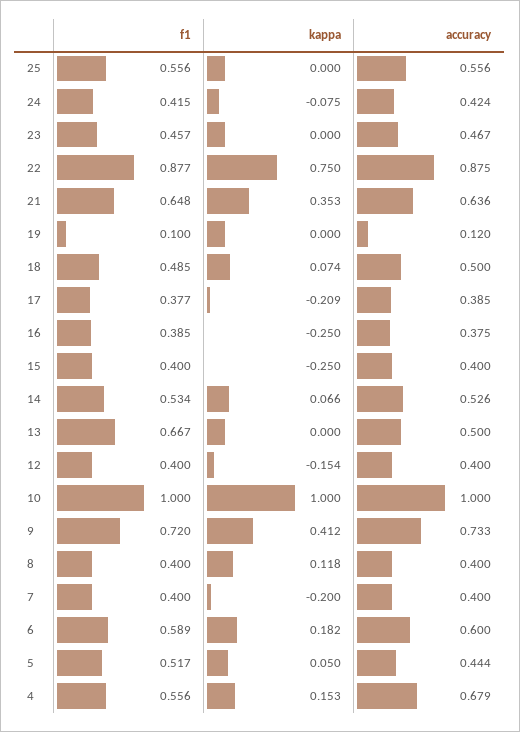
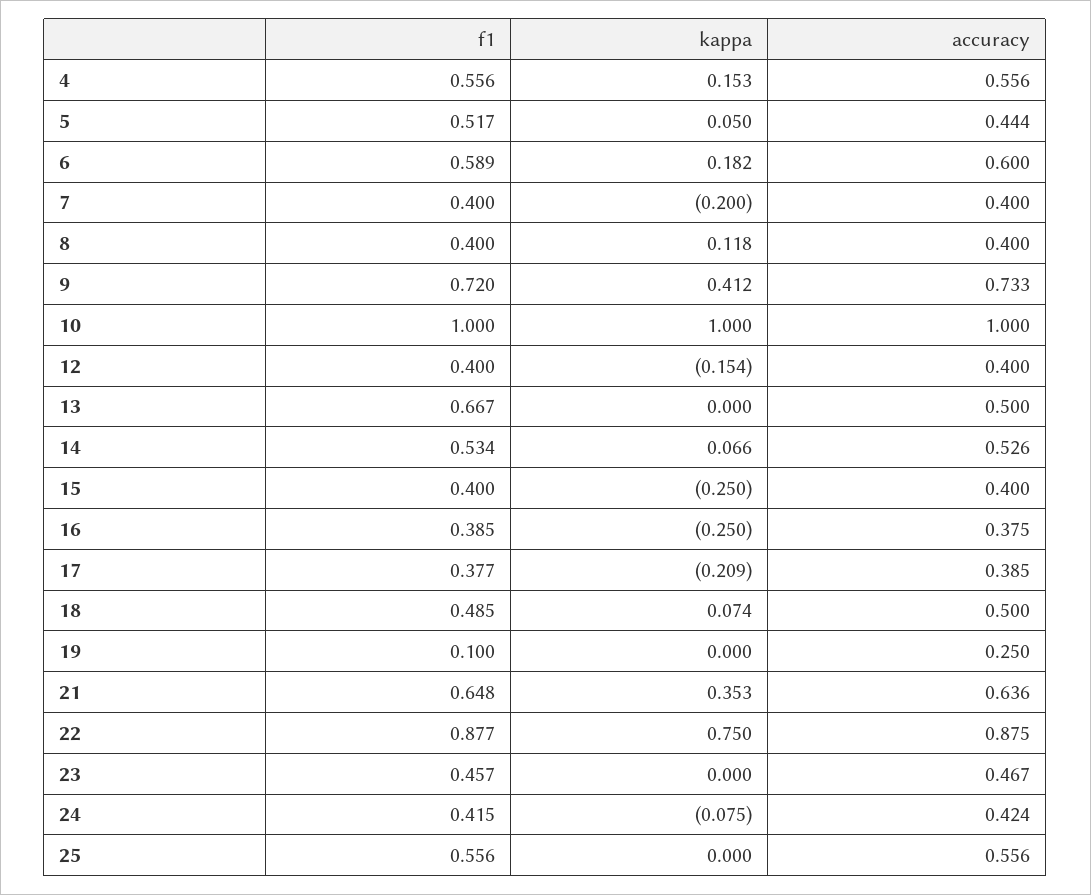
  {
    "f1": {
      "25": 0.556,
      "24": 0.415,
      "23": 0.457,
      "22": 0.877,
      "21": 0.648,
      "19": 0.1,
      "18": 0.485,
      "17": 0.377,
      "16": 0.385,
      "15": 0.4,
      "14": 0.534,
      "13": 0.667,
      "12": 0.4,
      "10": 1,
      "9": 0.72,
      "8": 0.4,
      "7": 0.4,
      "6": 0.589,
      "5": 0.517,
      "4": 0.556
    },
    "kappa": {
      "25": 0,
      "24": -0.075,
      "23": 0,
      "22": 0.75,
      "21": 0.353,
      "19": 0,
      "18": 0.074,
      "17": -0.209,
      "16": -0.25,
      "15": -0.25,
      "14": 0.066,
      "13": 0,
      "12": -0.154,
      "10": 1,
      "9": 0.412,
      "8": 0.118,
      "7": -0.2,
      "6": 0.182,
      "5": 0.05,
      "4": 0.153
    },
    "accuracy": {
      "25": 0.556,
      "24": 0.424,
      "23": 0.467,
      "22": 0.875,
      "21": 0.636,
-     "19": 0.12,
+     "19": 0.25,
      "18": 0.5,
      "17": 0.385,
      "16": 0.375,
      "15": 0.4,
      "14": 0.526,
      "13": 0.5,
      "12": 0.4,
      "10": 1,
      "9": 0.733,
      "8": 0.4,
      "7": 0.4,
      "6": 0.6,
      "5": 0.444,
-     "4": 0.679
+     "4": 0.556
    }
  }

